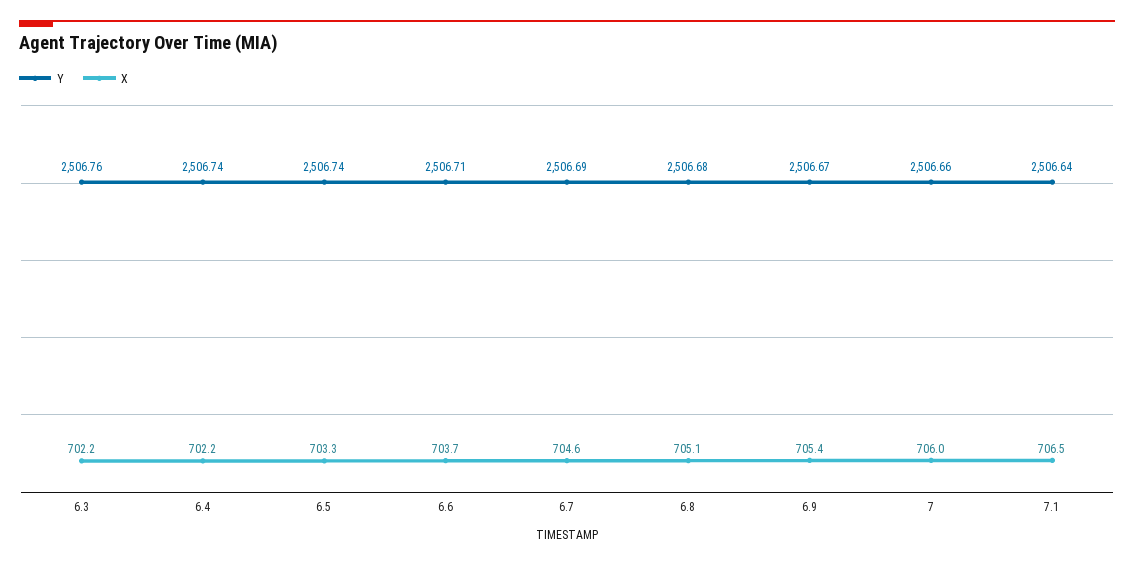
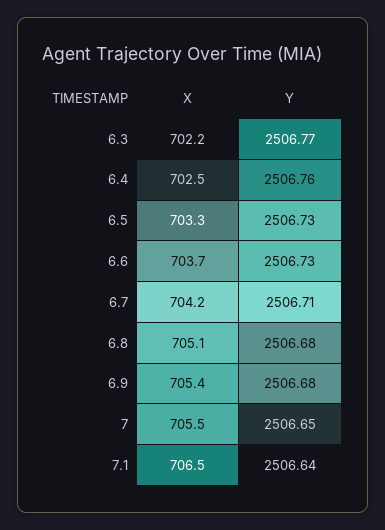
  {
    "Y": {
-     "6.3": 2506.76,
+     "6.3": 2506.77,
-     "6.4": 2506.74,
+     "6.4": 2506.76,
-     "6.5": 2506.74,
+     "6.5": 2506.73,
-     "6.6": 2506.71,
+     "6.6": 2506.73,
-     "6.7": 2506.69,
+     "6.7": 2506.71,
      "6.8": 2506.68,
-     "6.9": 2506.67,
+     "6.9": 2506.68,
-     "7": 2506.66,
+     "7": 2506.65,
      "7.1": 2506.64
    },
    "X": {
      "6.3": 702.2,
-     "6.4": 702.2,
+     "6.4": 702.5,
      "6.5": 703.3,
      "6.6": 703.7,
-     "6.7": 704.6,
+     "6.7": 704.2,
      "6.8": 705.1,
      "6.9": 705.4,
-     "7": 706,
+     "7": 705.5,
      "7.1": 706.5
    }
  }

